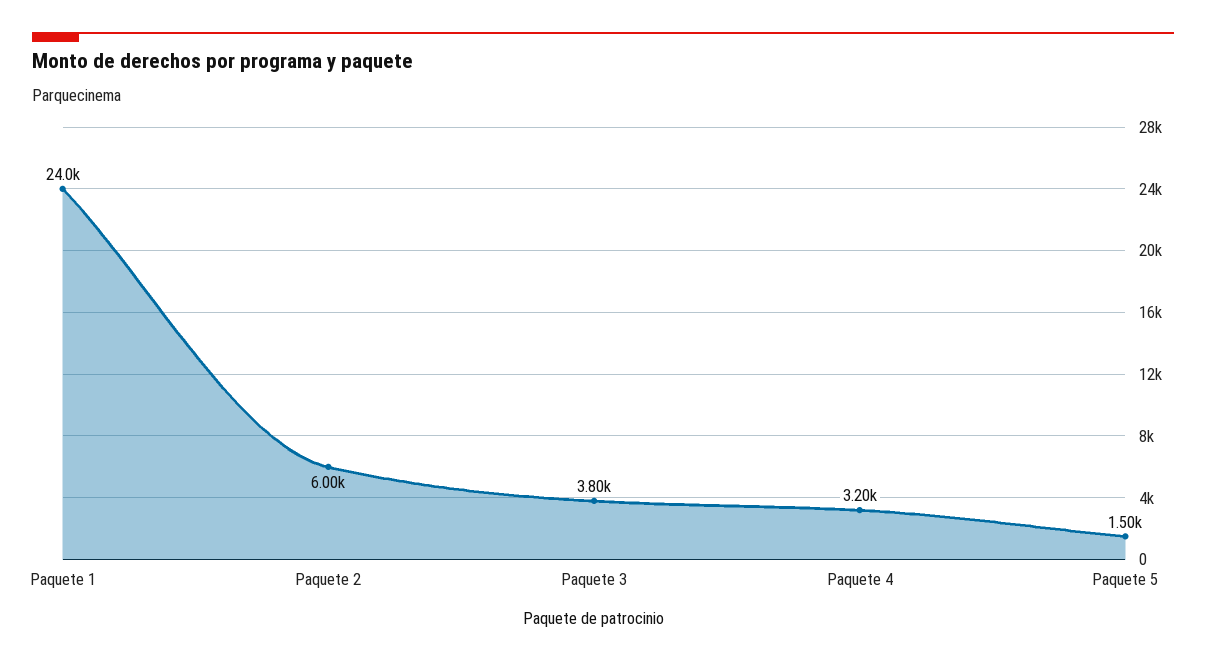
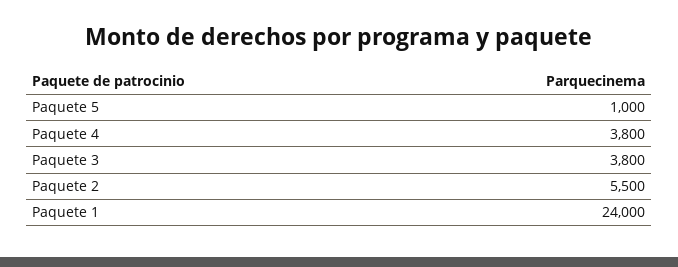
  {
    "Paquete 1": 24000,
-   "Paquete 2": 6000,
+   "Paquete 2": 5500,
    "Paquete 3": 3800,
-   "Paquete 4": 3200,
+   "Paquete 4": 3800,
-   "Paquete 5": 1500
+   "Paquete 5": 1000
  }

